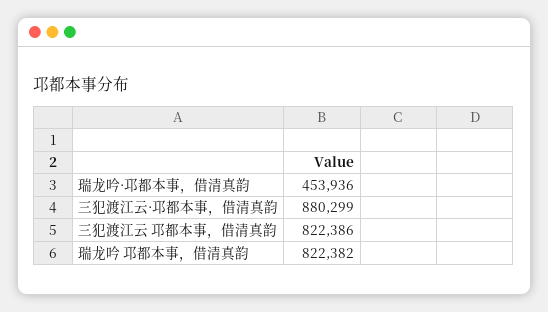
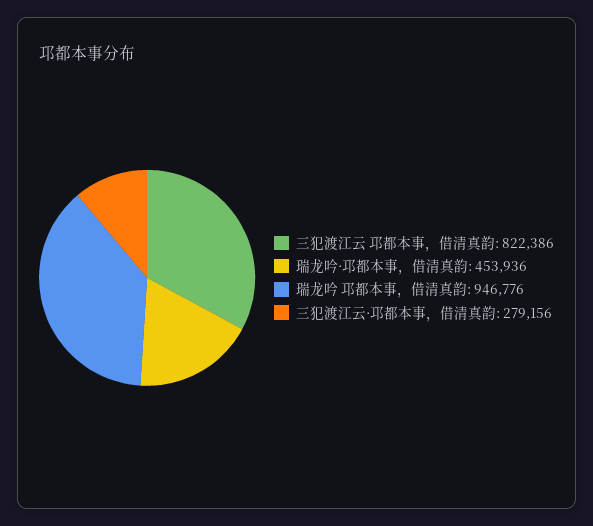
  {
    "瑞龙吟·邛都本事，借清真韵": 453936,
-   "三犯渡江云·邛都本事，借清真韵": 880299,
+   "三犯渡江云·邛都本事，借清真韵": 279156,
    "三犯渡江云 邛都本事，借清真韵": 822386,
-   "瑞龙吟 邛都本事，借清真韵": 822382
+   "瑞龙吟 邛都本事，借清真韵": 946776
  }

